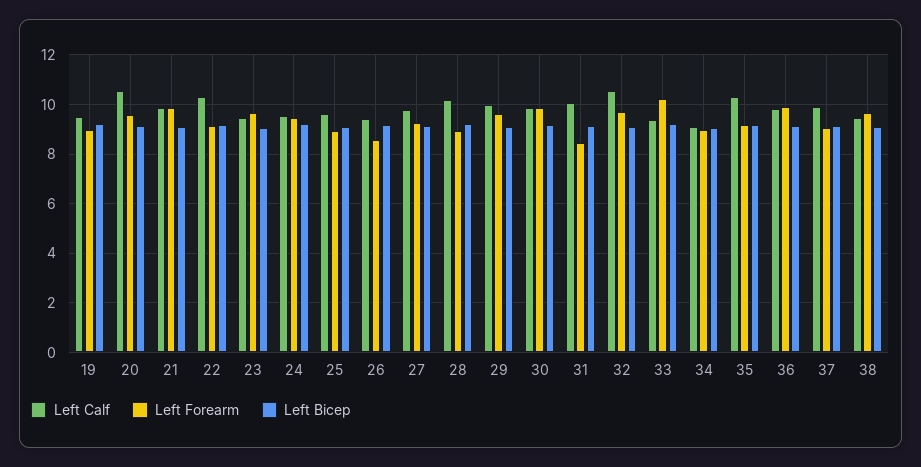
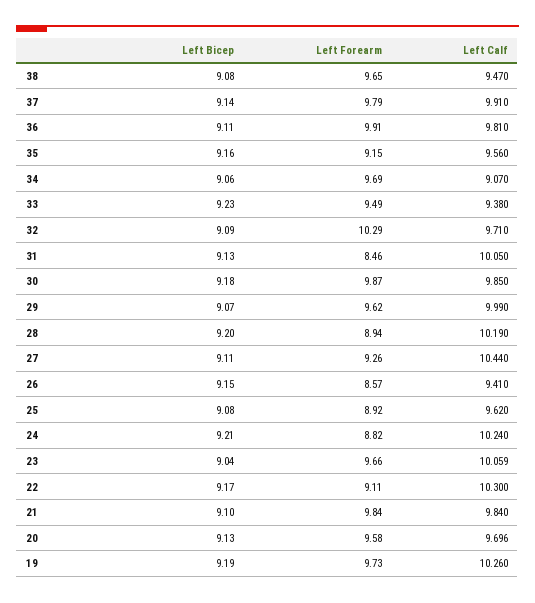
  {
    "Left Calf": {
-     "19": 9.5,
+     "19": 10.26,
-     "20": 10.5,
+     "20": 9.696,
      "21": 9.84,
      "22": 10.3,
-     "23": 9.5,
+     "23": 10.059,
-     "24": 9.5,
+     "24": 10.24,
      "25": 9.62,
      "26": 9.41,
-     "27": 9.75,
+     "27": 10.44,
      "28": 10.19,
      "29": 9.99,
      "30": 9.85,
      "31": 10.05,
-     "32": 10.5,
+     "32": 9.71,
      "33": 9.38,
      "34": 9.07,
-     "35": 10.25,
+     "35": 9.56,
      "36": 9.81,
      "37": 9.91,
      "38": 9.47
    },
    "Left Forearm": {
-     "19": 9,
+     "19": 9.73,
      "20": 9.58,
      "21": 9.84,
      "22": 9.11,
      "23": 9.66,
-     "24": 9.5,
+     "24": 8.82,
      "25": 8.92,
      "26": 8.57,
      "27": 9.26,
      "28": 8.94,
      "29": 9.62,
      "30": 9.87,
      "31": 8.46,
-     "32": 9.75,
+     "32": 10.29,
-     "33": 10.25,
+     "33": 9.49,
-     "34": 9,
+     "34": 9.69,
      "35": 9.15,
      "36": 9.91,
-     "37": 9,
+     "37": 9.79,
      "38": 9.65
    },
    "Left Bicep": {
      "19": 9.19,
      "20": 9.13,
      "21": 9.1,
      "22": 9.17,
      "23": 9.04,
      "24": 9.21,
      "25": 9.08,
      "26": 9.15,
      "27": 9.11,
      "28": 9.2,
      "29": 9.07,
      "30": 9.18,
      "31": 9.13,
      "32": 9.09,
      "33": 9.23,
      "34": 9.06,
      "35": 9.16,
      "36": 9.11,
      "37": 9.14,
      "38": 9.08
    }
  }

